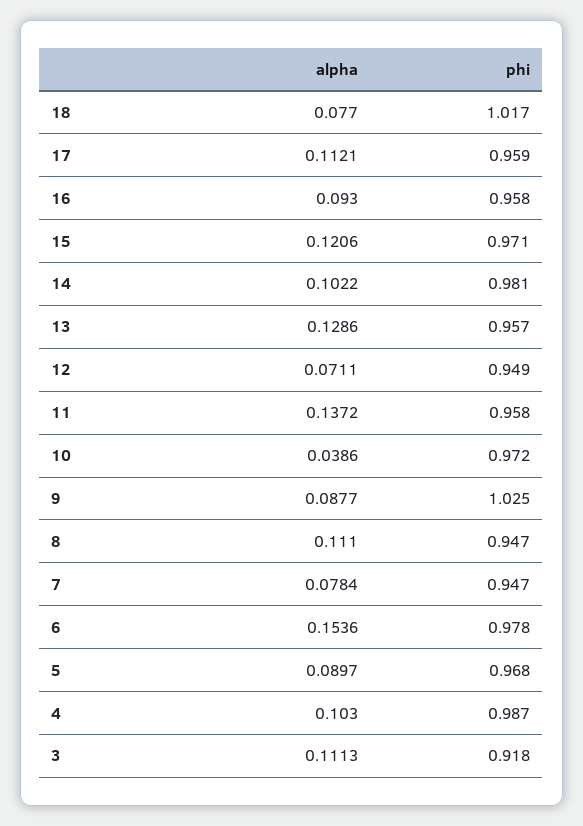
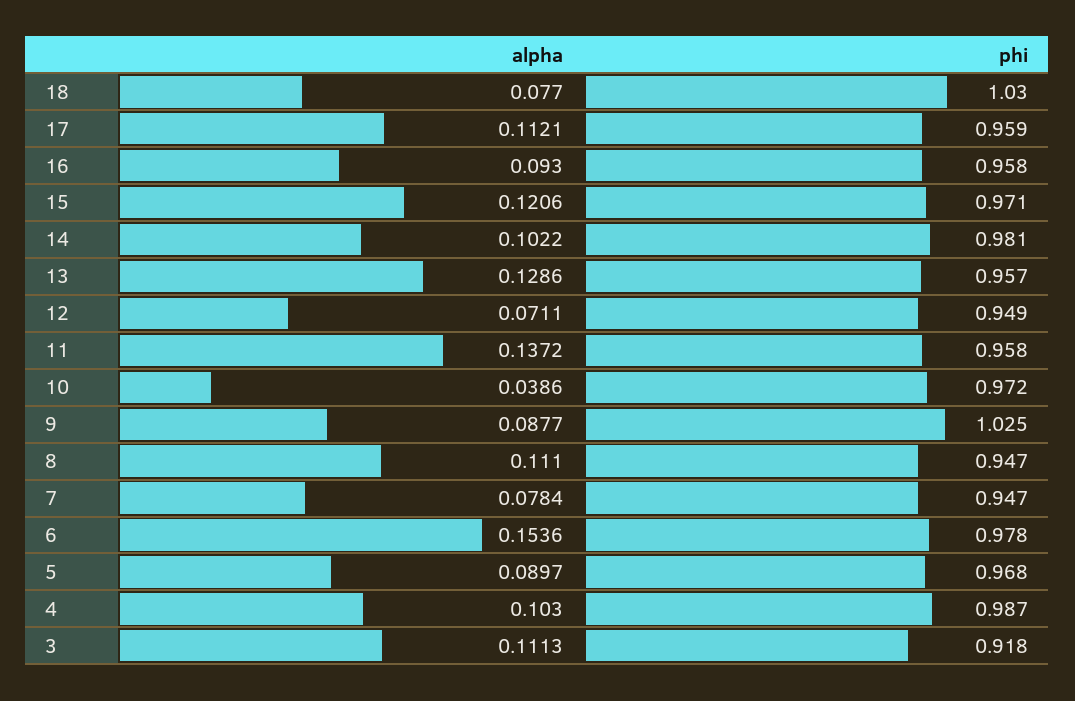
  {
    "alpha": {
      "18": 0.077,
      "17": 0.1121,
      "16": 0.093,
      "15": 0.1206,
      "14": 0.1022,
      "13": 0.1286,
      "12": 0.0711,
      "11": 0.1372,
      "10": 0.0386,
      "9": 0.0877,
      "8": 0.111,
      "7": 0.0784,
      "6": 0.1536,
      "5": 0.0897,
      "4": 0.103,
      "3": 0.1113
    },
    "phi": {
-     "18": 1.017,
+     "18": 1.03,
      "17": 0.959,
      "16": 0.958,
      "15": 0.971,
      "14": 0.981,
      "13": 0.957,
      "12": 0.949,
      "11": 0.958,
      "10": 0.972,
      "9": 1.025,
      "8": 0.947,
      "7": 0.947,
      "6": 0.978,
      "5": 0.968,
      "4": 0.987,
      "3": 0.918
    }
  }

